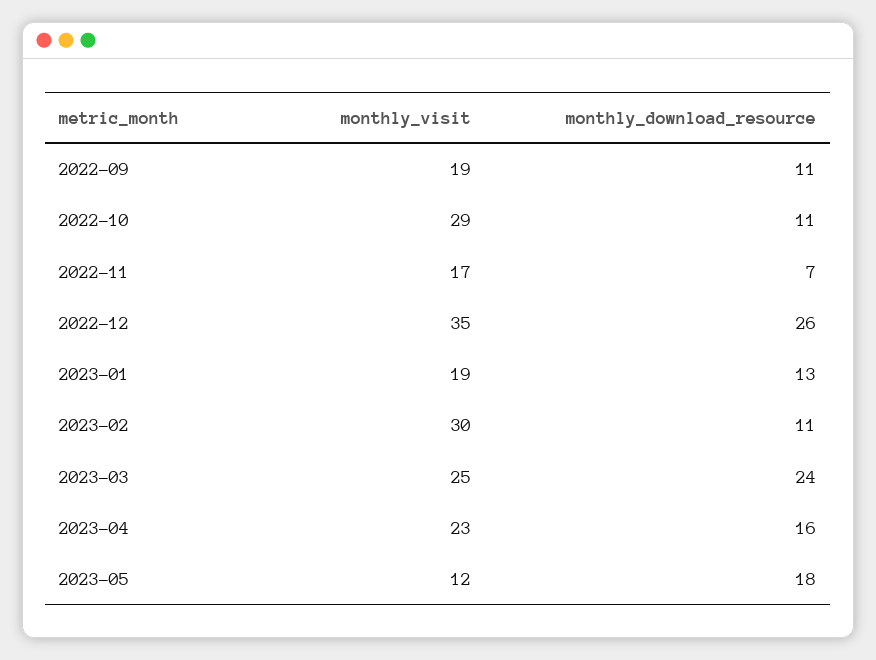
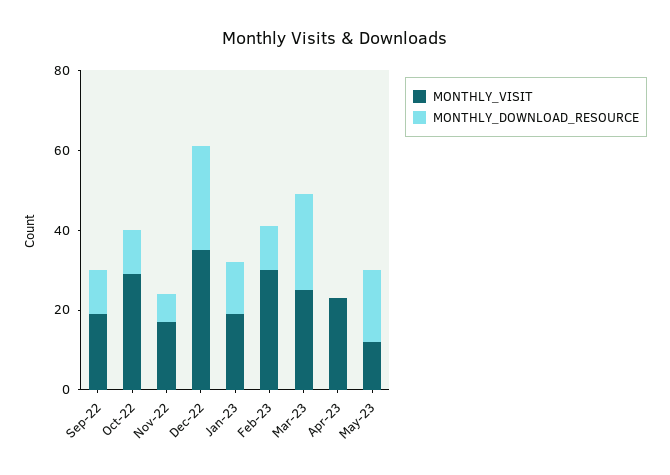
  {
    "monthly_visit": {
      "2022-09": 19,
      "2022-10": 29,
      "2022-11": 17,
      "2022-12": 35,
      "2023-01": 19,
      "2023-02": 30,
      "2023-03": 25,
      "2023-04": 23,
      "2023-05": 12
    },
    "monthly_download_resource": {
      "2022-09": 11,
      "2022-10": 11,
      "2022-11": 7,
      "2022-12": 26,
      "2023-01": 13,
      "2023-02": 11,
      "2023-03": 24,
-     "2023-04": 16,
+     "2023-04": 0,
      "2023-05": 18
    }
  }

